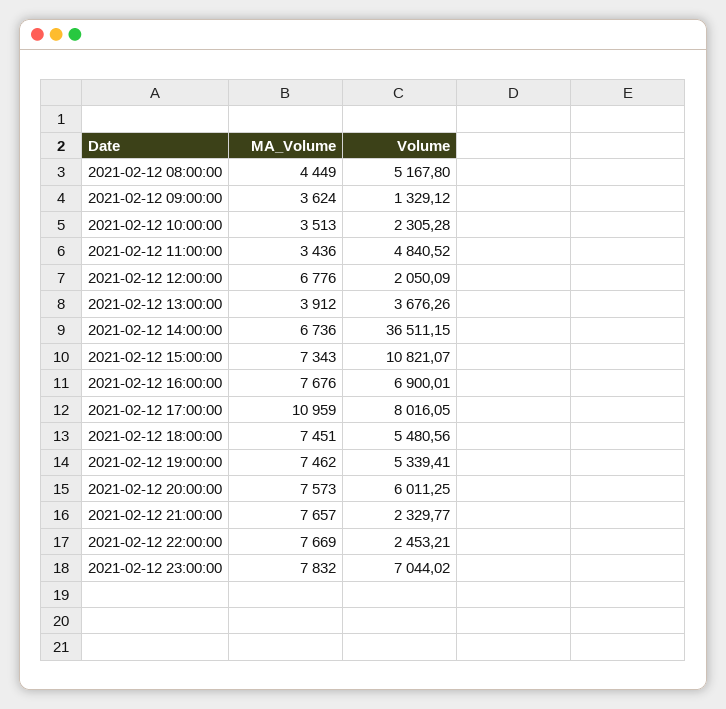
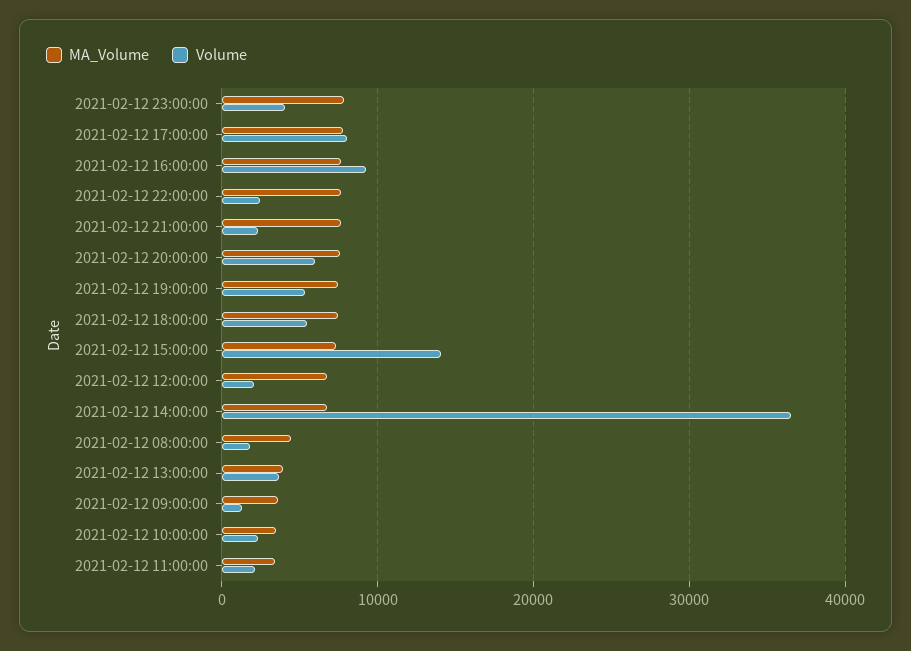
  {
    "MA_Volume": {
      "2021-02-12 08:00:00": 4449,
      "2021-02-12 09:00:00": 3624,
      "2021-02-12 10:00:00": 3513,
      "2021-02-12 11:00:00": 3436,
      "2021-02-12 12:00:00": 6776,
      "2021-02-12 13:00:00": 3912,
      "2021-02-12 14:00:00": 6736,
      "2021-02-12 15:00:00": 7343,
      "2021-02-12 16:00:00": 7676,
-     "2021-02-12 17:00:00": 10959,
+     "2021-02-12 17:00:00": 8000,
      "2021-02-12 18:00:00": 7451,
      "2021-02-12 19:00:00": 7462,
      "2021-02-12 20:00:00": 7573,
      "2021-02-12 21:00:00": 7657,
      "2021-02-12 22:00:00": 7669,
      "2021-02-12 23:00:00": 7832
    },
    "Volume": {
-     "2021-02-12 08:00:00": 5167.8,
+     "2021-02-12 08:00:00": 2000,
      "2021-02-12 09:00:00": 1329.12,
      "2021-02-12 10:00:00": 2305.28,
-     "2021-02-12 11:00:00": 4840.52,
+     "2021-02-12 11:00:00": 2000,
      "2021-02-12 12:00:00": 2050.09,
      "2021-02-12 13:00:00": 3676.26,
      "2021-02-12 14:00:00": 36511.15,
-     "2021-02-12 15:00:00": 10821.07,
+     "2021-02-12 15:00:00": 14000,
-     "2021-02-12 16:00:00": 6900.01,
+     "2021-02-12 16:00:00": 9000,
      "2021-02-12 17:00:00": 8016.05,
      "2021-02-12 18:00:00": 5480.56,
      "2021-02-12 19:00:00": 5339.41,
      "2021-02-12 20:00:00": 6011.25,
      "2021-02-12 21:00:00": 2329.77,
      "2021-02-12 22:00:00": 2453.21,
-     "2021-02-12 23:00:00": 7044.02
+     "2021-02-12 23:00:00": 4000
    }
  }

